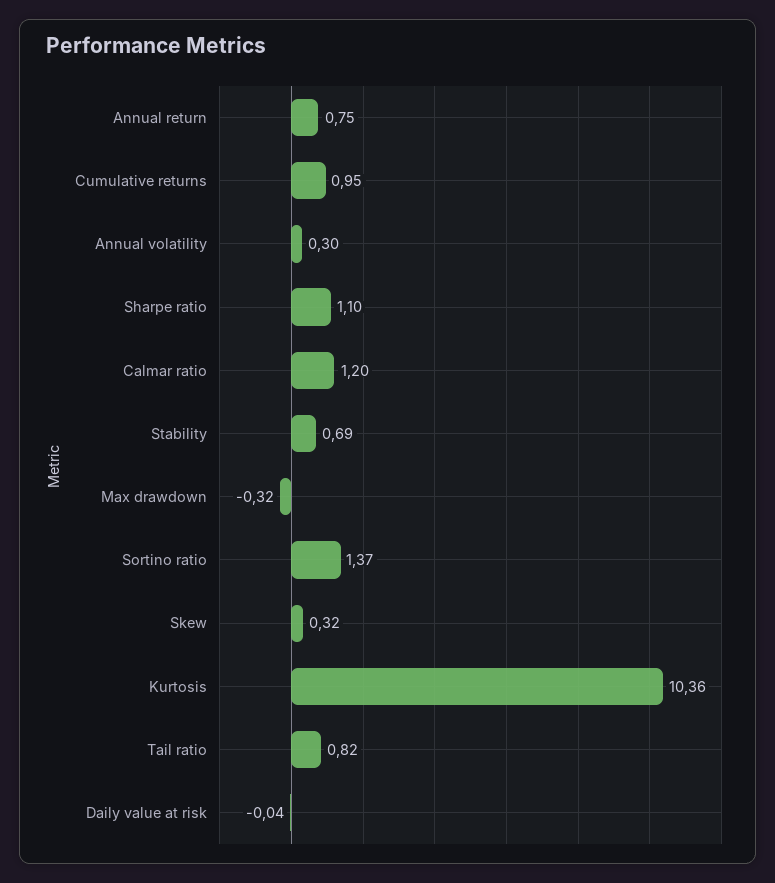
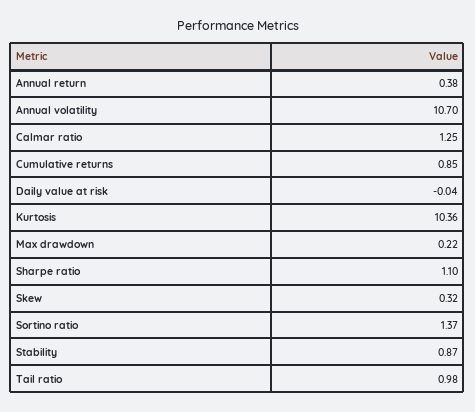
  {
-   "Annual return": 0.75,
+   "Annual return": 0.38,
-   "Cumulative returns": 0.95,
+   "Cumulative returns": 0.85,
-   "Annual volatility": 0.3,
+   "Annual volatility": 10.7,
    "Sharpe ratio": 1.1,
-   "Calmar ratio": 1.2,
+   "Calmar ratio": 1.25,
-   "Stability": 0.69,
+   "Stability": 0.87,
-   "Max drawdown": -0.32,
+   "Max drawdown": 0.22,
    "Sortino ratio": 1.37,
    "Skew": 0.32,
    "Kurtosis": 10.36,
-   "Tail ratio": 0.82,
+   "Tail ratio": 0.98,
    "Daily value at risk": -0.04
  }

